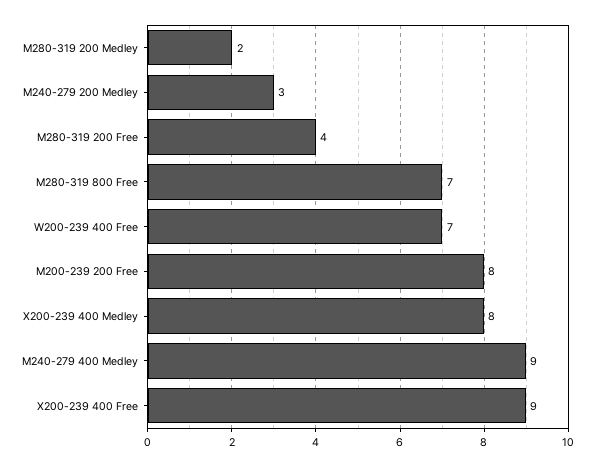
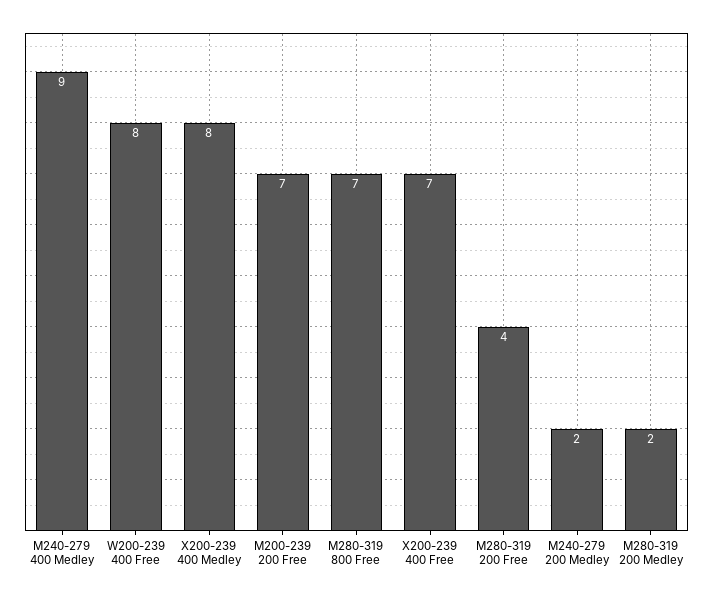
  {
    "M280-319 200 Medley": 2,
-   "M240-279 200 Medley": 3,
+   "M240-279 200 Medley": 2,
    "M280-319 200 Free": 4,
    "M280-319 800 Free": 7,
-   "W200-239 400 Free": 7,
+   "W200-239 400 Free": 8,
-   "M200-239 200 Free": 8,
+   "M200-239 200 Free": 7,
    "X200-239 400 Medley": 8,
    "M240-279 400 Medley": 9,
-   "X200-239 400 Free": 9
+   "X200-239 400 Free": 7
  }

